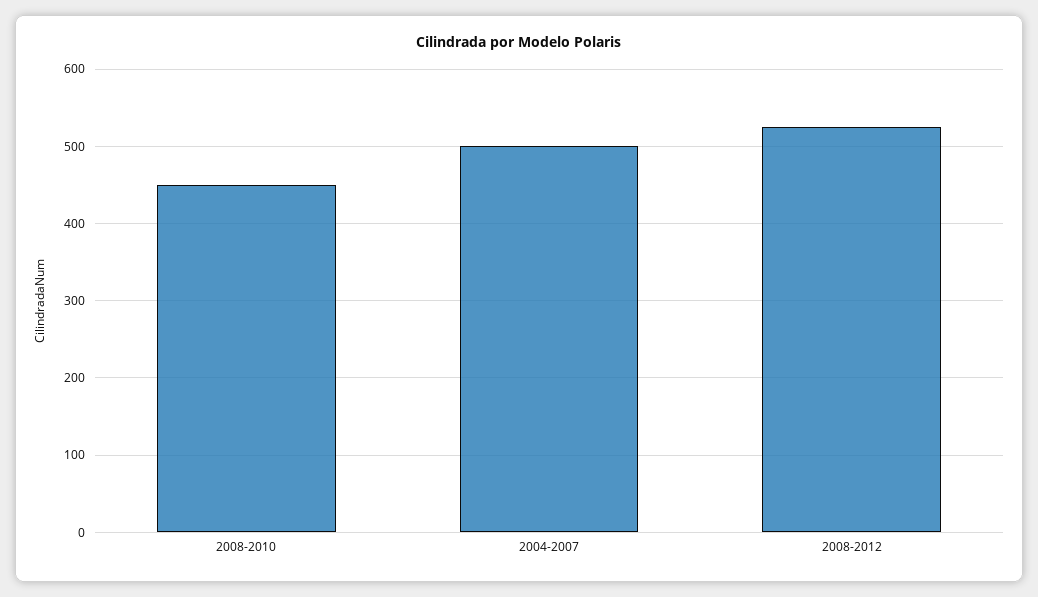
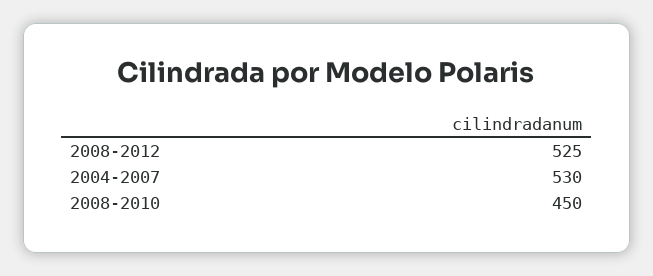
  {
    "2008-2010": 450,
-   "2004-2007": 500,
+   "2004-2007": 530,
    "2008-2012": 525
  }

